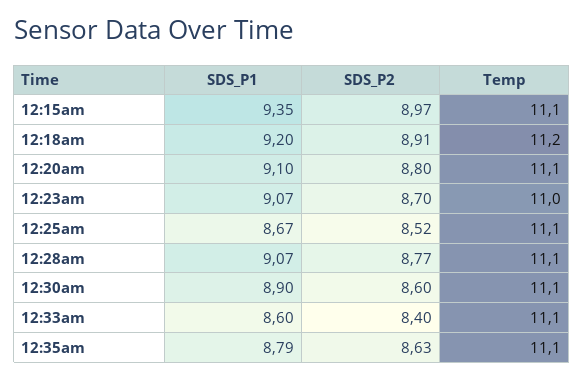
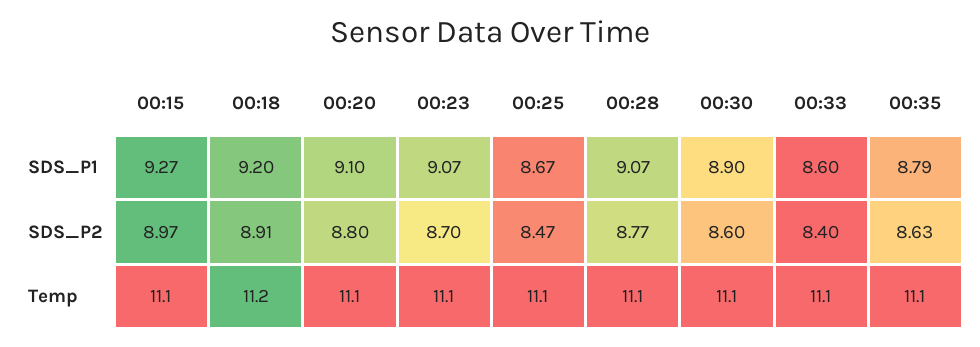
  {
    "SDS_P1": {
-     "12:15am": 9.35,
+     "12:15am": 9.27,
      "12:18am": 9.2,
      "12:20am": 9.1,
      "12:23am": 9.07,
      "12:25am": 8.67,
      "12:28am": 9.07,
      "12:30am": 8.9,
      "12:33am": 8.6,
      "12:35am": 8.79
    },
    "SDS_P2": {
      "12:15am": 8.97,
      "12:18am": 8.91,
      "12:20am": 8.8,
      "12:23am": 8.7,
-     "12:25am": 8.52,
+     "12:25am": 8.47,
      "12:28am": 8.77,
      "12:30am": 8.6,
      "12:33am": 8.4,
      "12:35am": 8.63
    },
    "Temp": {
      "12:15am": 11.1,
      "12:18am": 11.2,
      "12:20am": 11.1,
-     "12:23am": 11,
+     "12:23am": 11.1,
      "12:25am": 11.1,
      "12:28am": 11.1,
      "12:30am": 11.1,
      "12:33am": 11.1,
      "12:35am": 11.1
    }
  }

